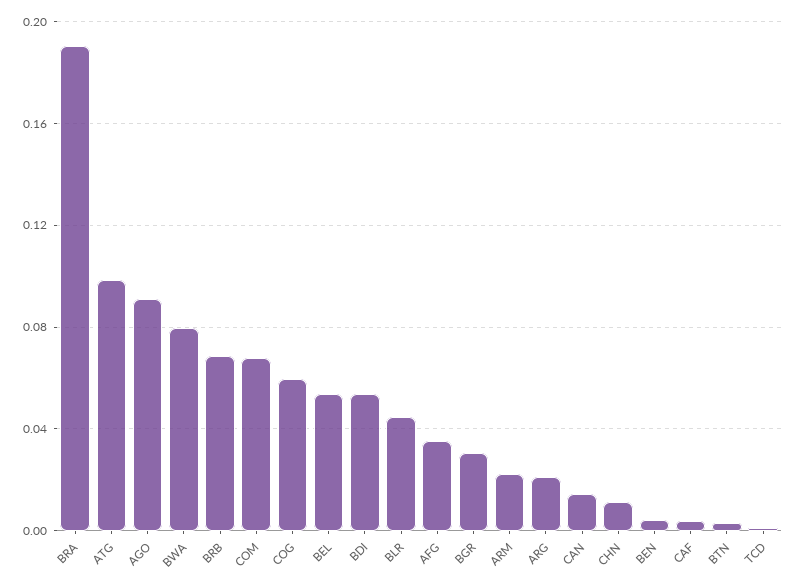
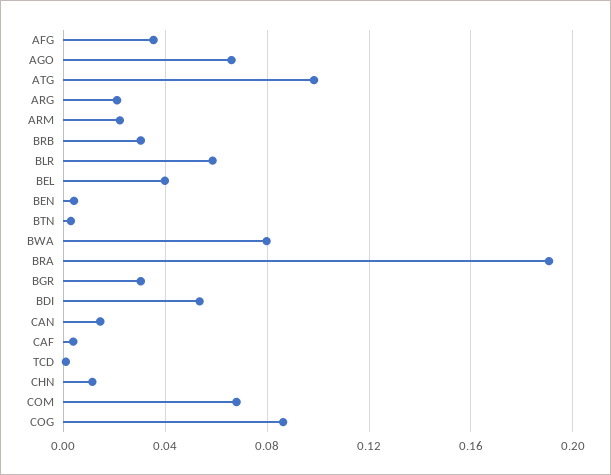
  {
    "BRA": 0.19,
    "ATG": 0.1,
-   "AGO": 0.09,
+   "AGO": 0.065,
    "BWA": 0.08,
-   "BRB": 0.07,
+   "BRB": 0.03,
    "COM": 0.07,
-   "COG": 0.06,
+   "COG": 0.085,
-   "BEL": 0.055,
+   "BEL": 0.04,
    "BDI": 0.055,
-   "BLR": 0.045,
+   "BLR": 0.06,
    "AFG": 0.035,
    "BGR": 0.03,
    "ARM": 0.02,
    "ARG": 0.02,
    "CAN": 0.015,
    "CHN": 0.01,
    "BEN": 0.005,
    "CAF": 0.005,
    "BTN": 0.005,
    "TCD": 0
  }

